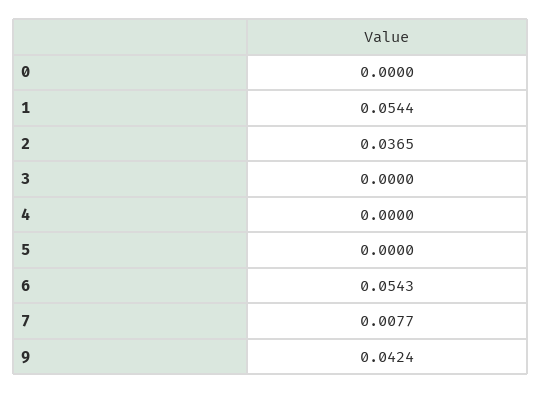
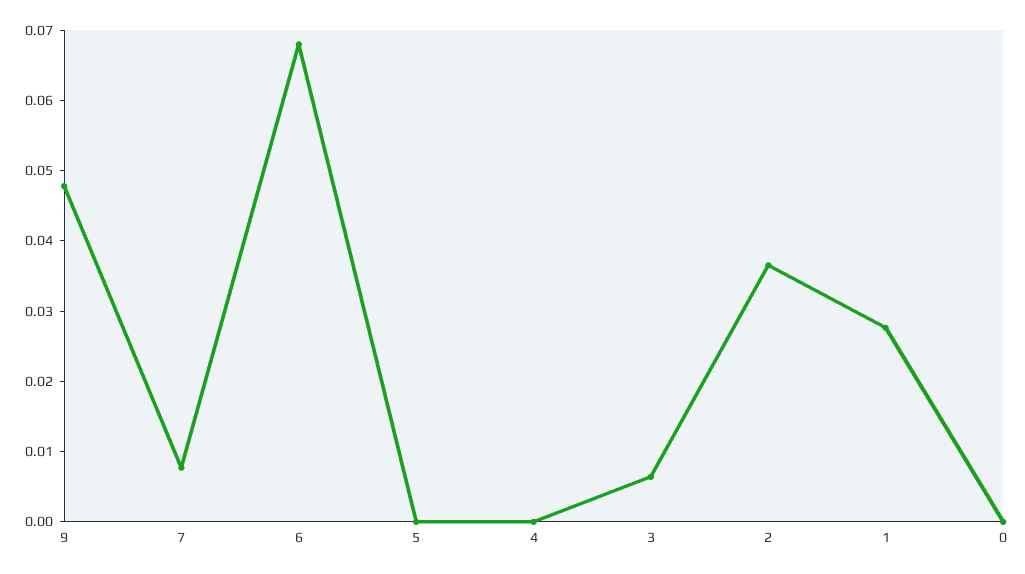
  {
    "0": 0,
-   "1": 0.0544,
+   "1": 0.028,
    "2": 0.0365,
-   "3": 0,
+   "3": 0.006,
    "4": 0,
    "5": 0,
-   "6": 0.0543,
+   "6": 0.068,
    "7": 0.0077,
-   "9": 0.0424
+   "9": 0.048
  }

